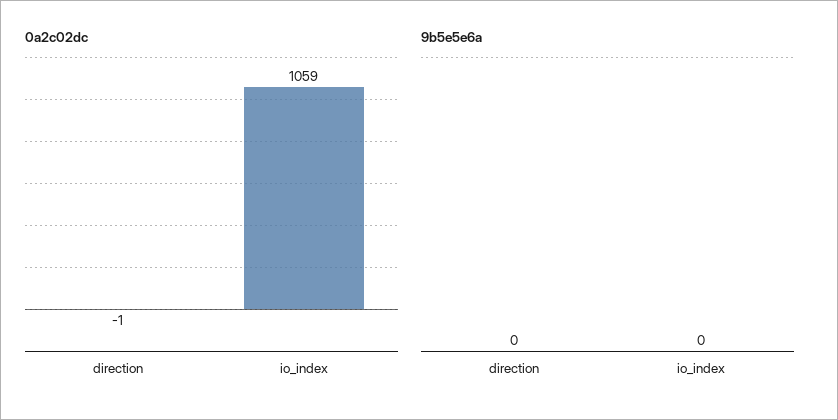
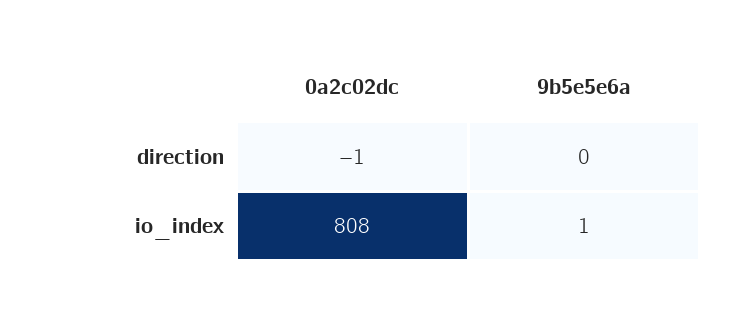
  {
    "0a2c02dc": {
      "direction": -1,
-     "io_index": 1059
+     "io_index": 808
    },
    "9b5e5e6a": {
      "direction": 0,
-     "io_index": 0
+     "io_index": 1
    }
  }

